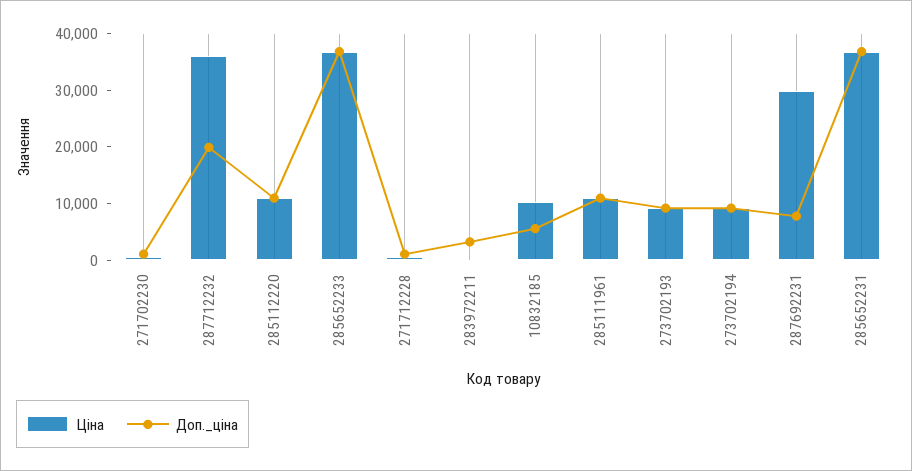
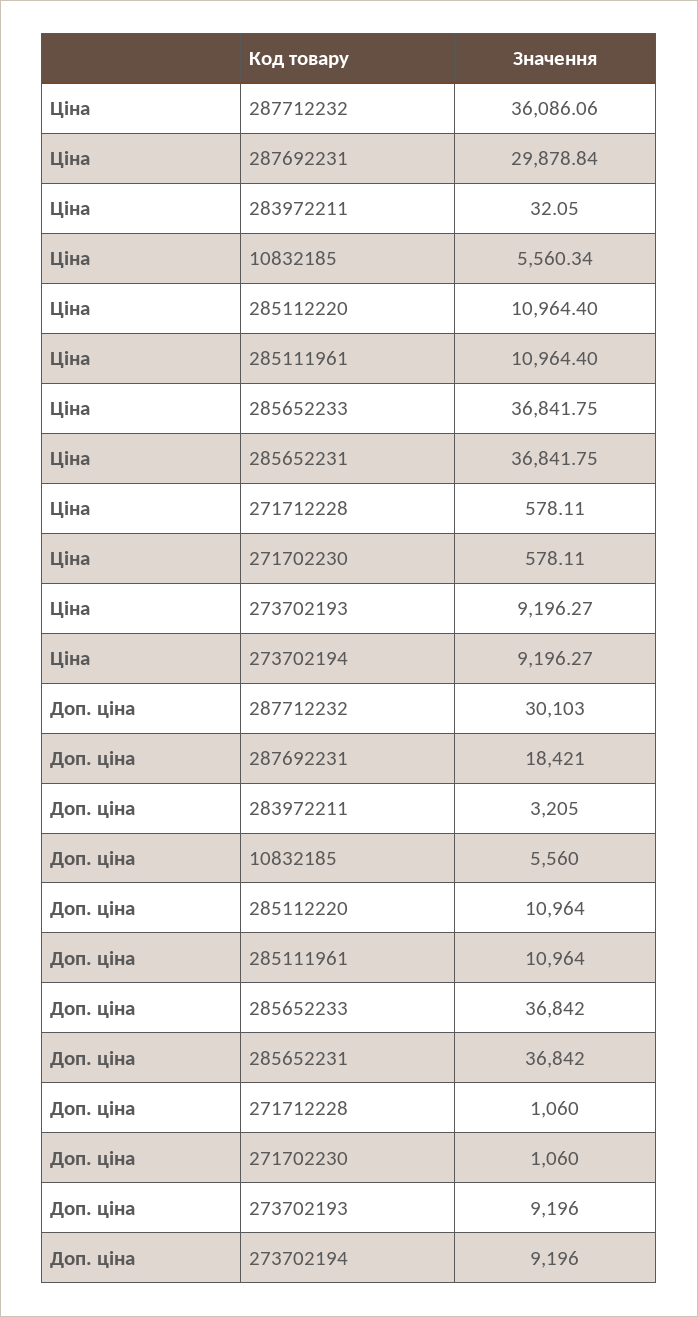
  {
    "Ціна": {
      "271702230": 578.11,
      "287712232": 36086.06,
      "285112220": 10964.4,
      "285652233": 36841.75,
      "271712228": 578.11,
      "283972211": 32.05,
-     "10832185": 10000,
+     "10832185": 5560.34,
      "285111961": 10964.4,
      "273702193": 9196.27,
      "273702194": 9196.27,
      "287692231": 29878.84,
      "285652231": 36841.75
    },
    "Доп._ціна": {
      "271702230": 1060,
-     "287712232": 20000,
+     "287712232": 30103,
      "285112220": 10964,
      "285652233": 36842,
      "271712228": 1060,
      "283972211": 3205,
      "10832185": 5560,
      "285111961": 10964,
      "273702193": 9196,
      "273702194": 9196,
-     "287692231": 8000,
+     "287692231": 18421,
      "285652231": 36842
    }
  }

